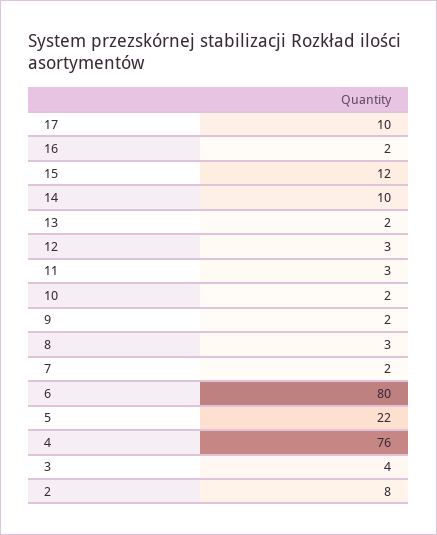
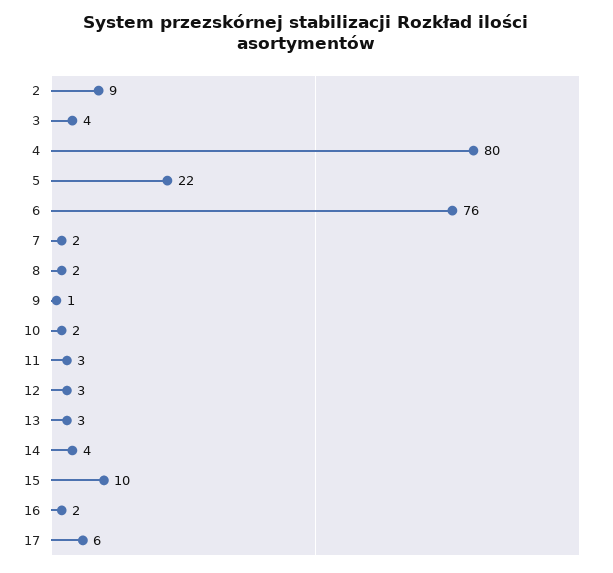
  {
-   "17": 10,
+   "17": 6,
    "16": 2,
-   "15": 12,
+   "15": 10,
-   "14": 10,
+   "14": 4,
-   "13": 2,
+   "13": 3,
    "12": 3,
    "11": 3,
    "10": 2,
-   "9": 2,
+   "9": 1,
-   "8": 3,
+   "8": 2,
    "7": 2,
-   "6": 80,
+   "6": 76,
    "5": 22,
-   "4": 76,
+   "4": 80,
    "3": 4,
-   "2": 8
+   "2": 9
  }

